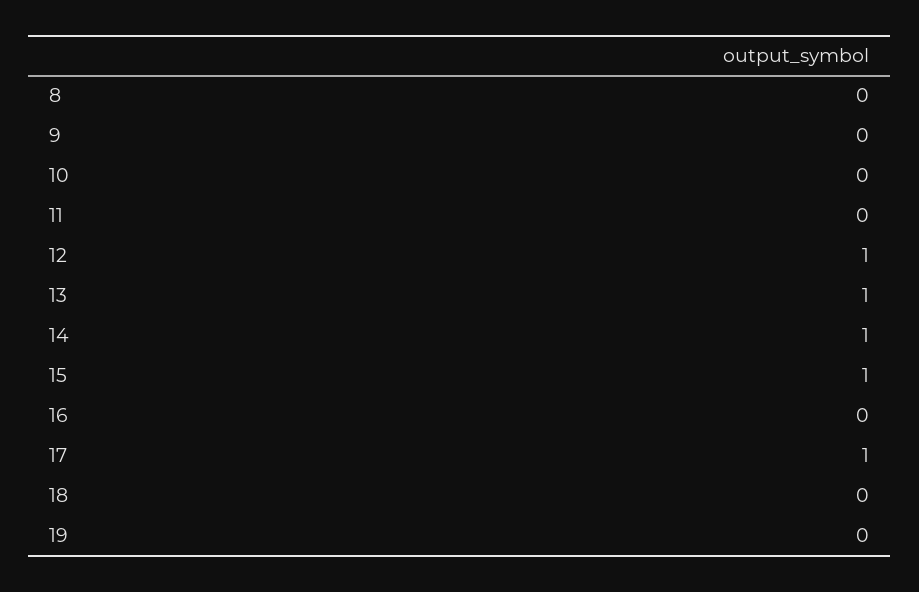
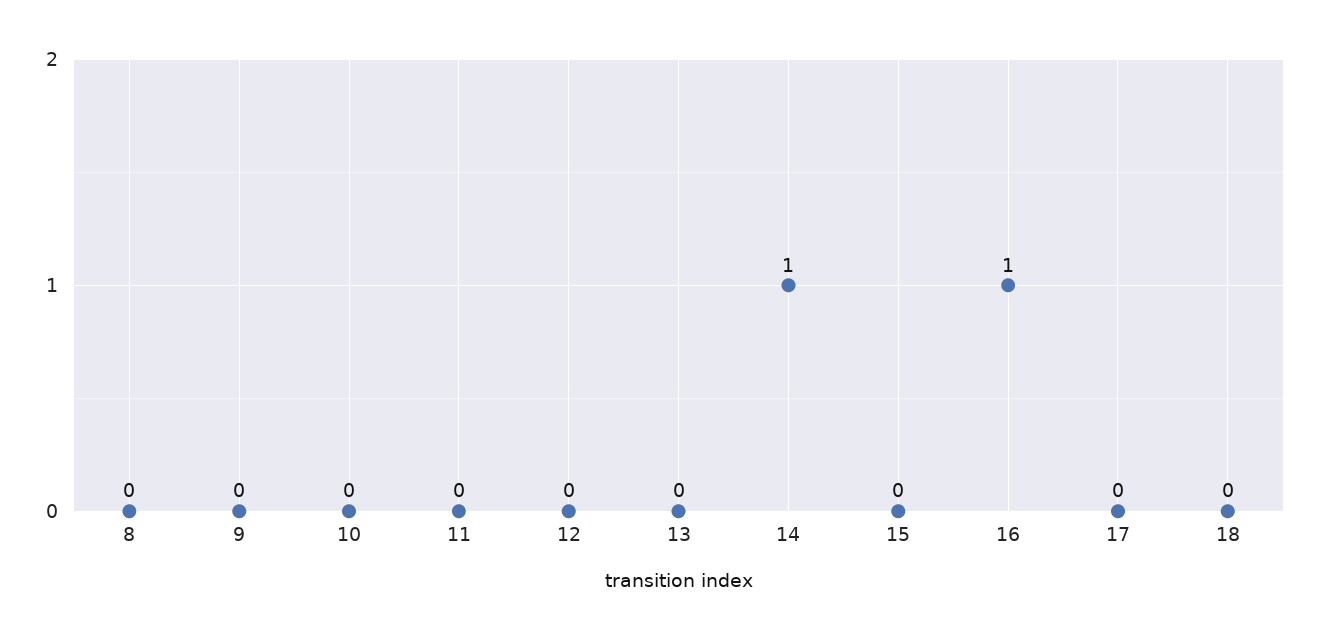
  {
    "8": 0,
    "9": 0,
    "10": 0,
    "11": 0,
-   "12": 1,
+   "12": 0,
-   "13": 1,
+   "13": 0,
    "14": 1,
-   "15": 1,
+   "15": 0,
-   "16": 0,
+   "16": 1,
-   "17": 1,
+   "17": 0,
-   "18": 0,
+   "18": 0
-   "19": 0
  }

